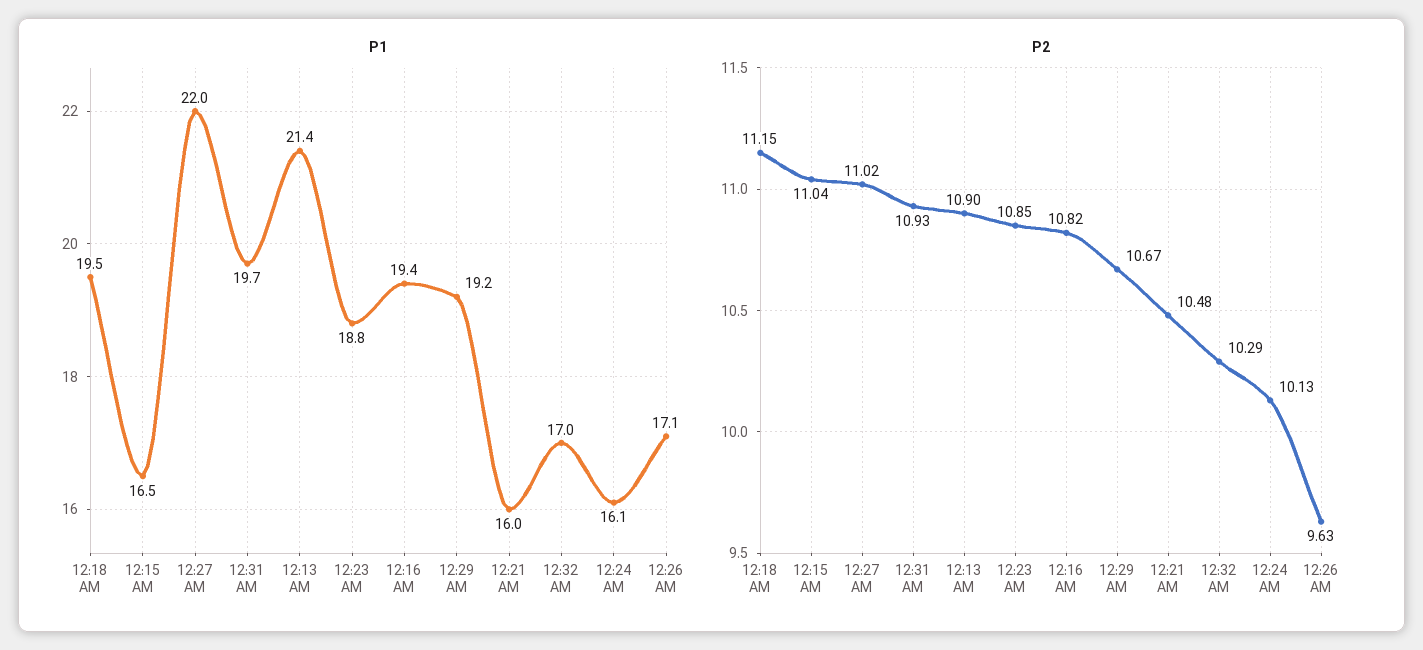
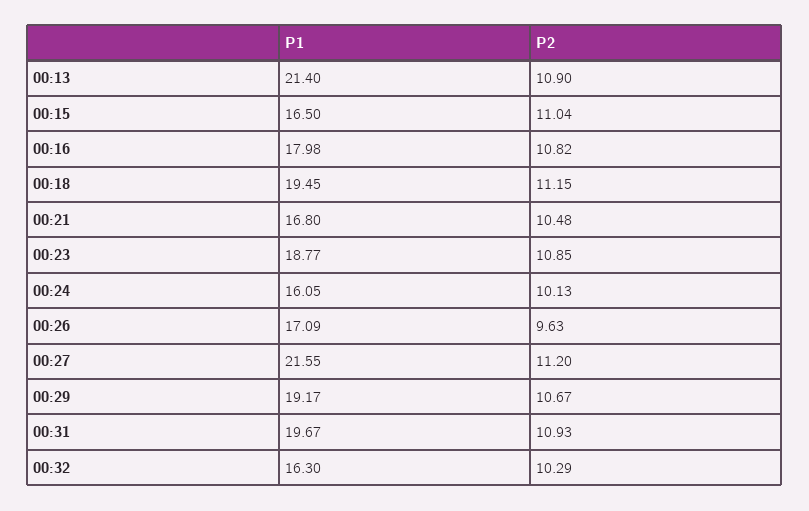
  {
    "P1": {
      "12:18 AM": 19.45,
      "12:15 AM": 16.5,
-     "12:27 AM": 22,
+     "12:27 AM": 21.55,
      "12:31 AM": 19.67,
      "12:13 AM": 21.4,
      "12:23 AM": 18.77,
-     "12:16 AM": 19.4,
+     "12:16 AM": 17.98,
      "12:29 AM": 19.17,
-     "12:21 AM": 16,
+     "12:21 AM": 16.8,
-     "12:32 AM": 17,
+     "12:32 AM": 16.3,
      "12:24 AM": 16.05,
      "12:26 AM": 17.09
    },
    "P2": {
      "12:18 AM": 11.15,
      "12:15 AM": 11.04,
-     "12:27 AM": 11.02,
+     "12:27 AM": 11.2,
      "12:31 AM": 10.93,
      "12:13 AM": 10.9,
      "12:23 AM": 10.85,
      "12:16 AM": 10.82,
      "12:29 AM": 10.67,
      "12:21 AM": 10.48,
      "12:32 AM": 10.29,
      "12:24 AM": 10.13,
      "12:26 AM": 9.63
    }
  }

